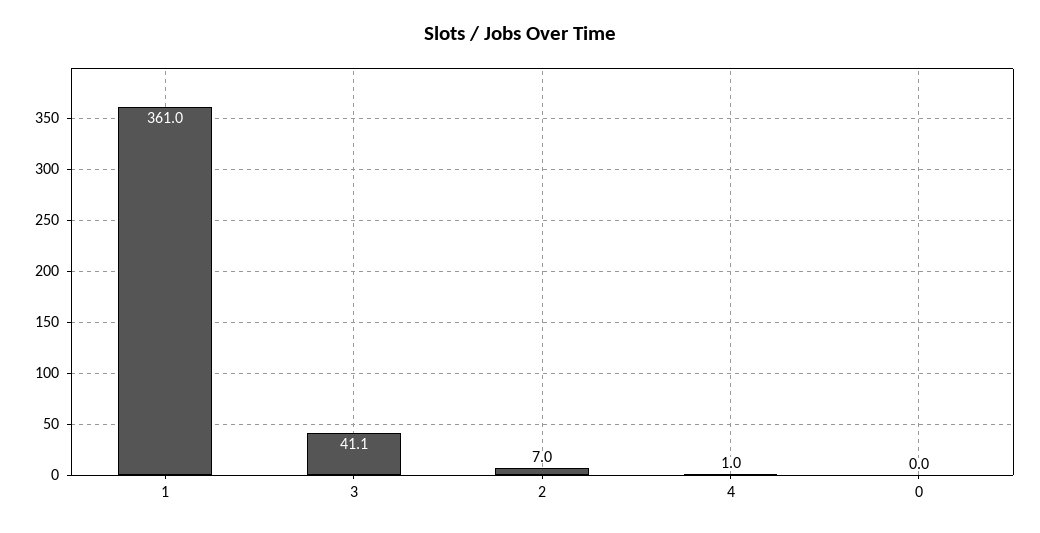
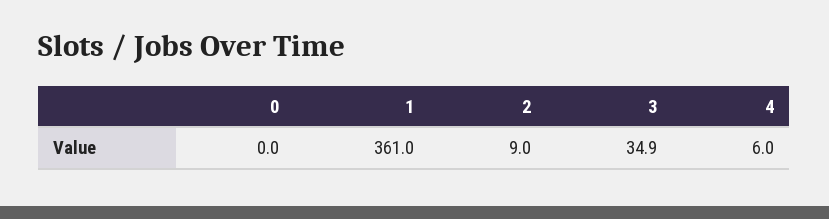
  {
    "1": 361,
-   "3": 41.1,
+   "3": 34.9,
-   "2": 7,
+   "2": 9,
-   "4": 1,
+   "4": 6,
    "0": 0
  }

